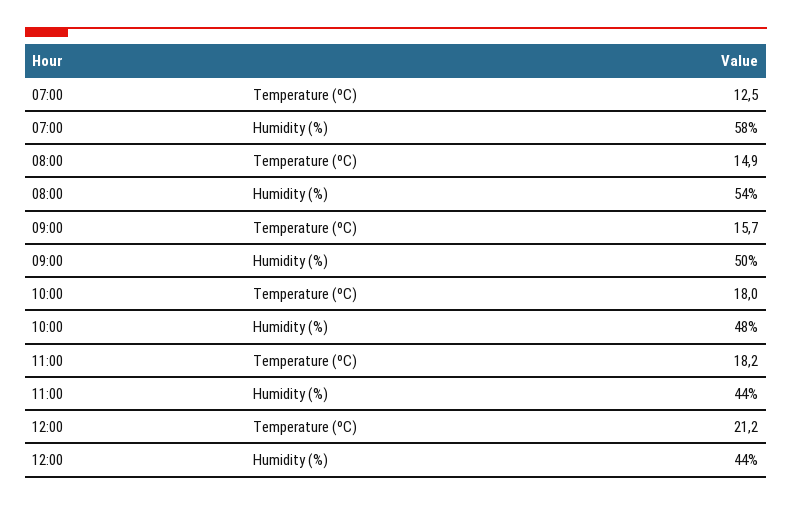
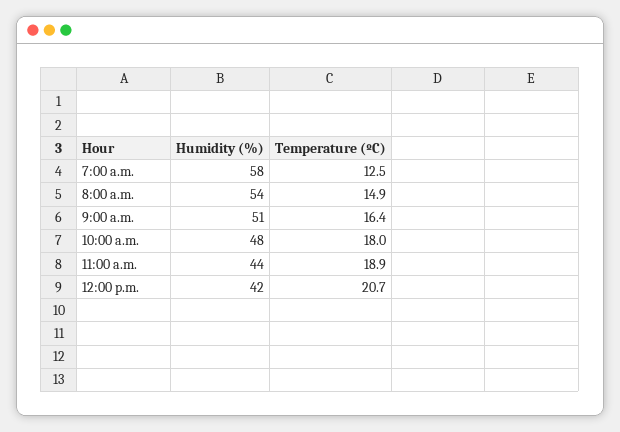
  {
    "07:00": {
      "Temperature (ºC)": 12.5,
      "Humidity (%)": 58
    },
    "08:00": {
      "Temperature (ºC)": 14.9,
      "Humidity (%)": 54
    },
    "09:00": {
-     "Temperature (ºC)": 15.7,
+     "Temperature (ºC)": 16.4,
-     "Humidity (%)": 50
+     "Humidity (%)": 51
    },
    "10:00": {
      "Temperature (ºC)": 18,
      "Humidity (%)": 48
    },
    "11:00": {
-     "Temperature (ºC)": 18.2,
+     "Temperature (ºC)": 18.9,
      "Humidity (%)": 44
    },
    "12:00": {
-     "Temperature (ºC)": 21.2,
+     "Temperature (ºC)": 20.7,
-     "Humidity (%)": 44
+     "Humidity (%)": 42
    }
  }

